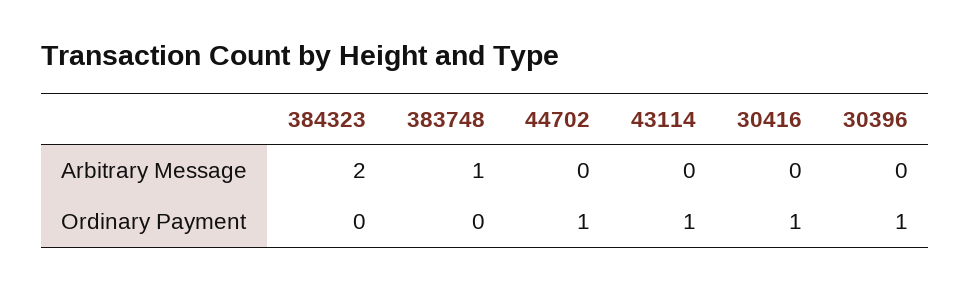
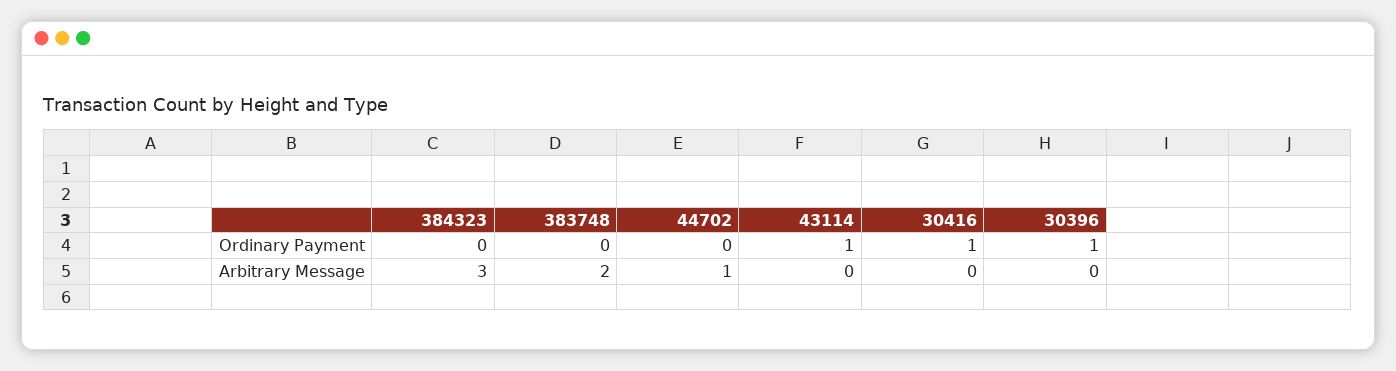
  {
    "384323": {
-     "Arbitrary Message": 2,
+     "Arbitrary Message": 3,
      "Ordinary Payment": 0
    },
    "383748": {
-     "Arbitrary Message": 1,
+     "Arbitrary Message": 2,
      "Ordinary Payment": 0
    },
    "44702": {
-     "Arbitrary Message": 0,
+     "Arbitrary Message": 1,
-     "Ordinary Payment": 1
+     "Ordinary Payment": 0
    },
    "43114": {
      "Arbitrary Message": 0,
      "Ordinary Payment": 1
    },
    "30416": {
      "Arbitrary Message": 0,
      "Ordinary Payment": 1
    },
    "30396": {
      "Arbitrary Message": 0,
      "Ordinary Payment": 1
    }
  }

